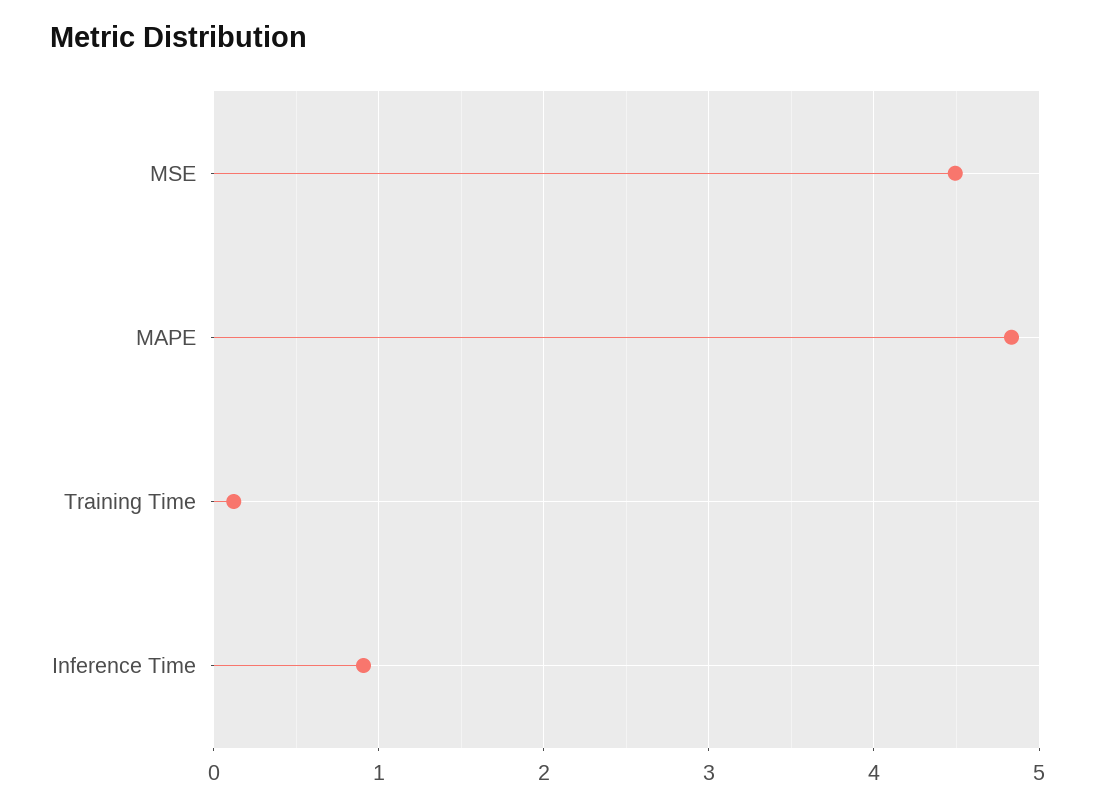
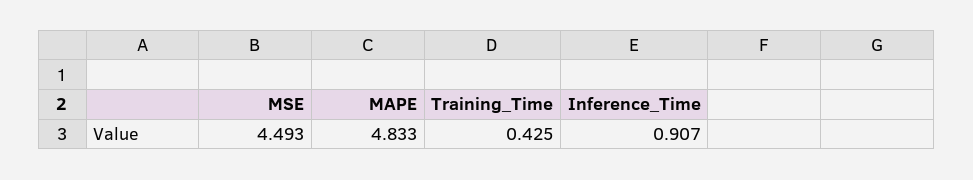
  {
    "MSE": 4.493,
    "MAPE": 4.833,
-   "Training Time": 0.1,
+   "Training Time": 0.425,
    "Inference Time": 0.907
  }

